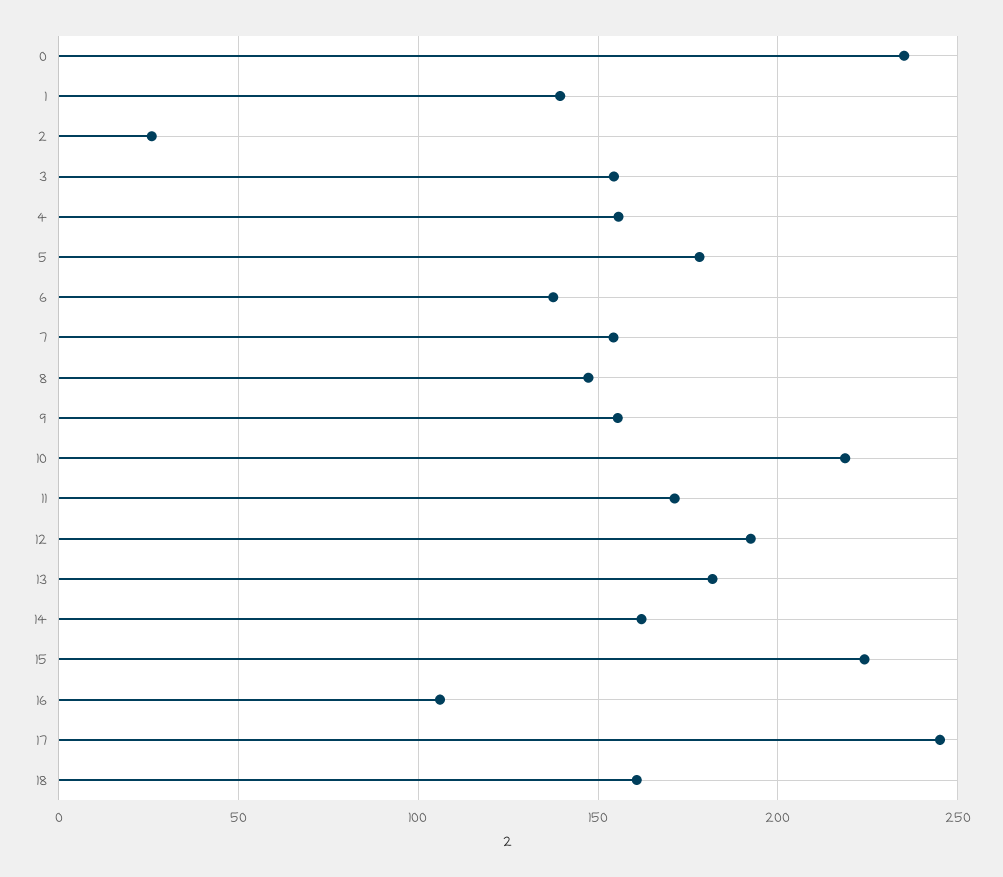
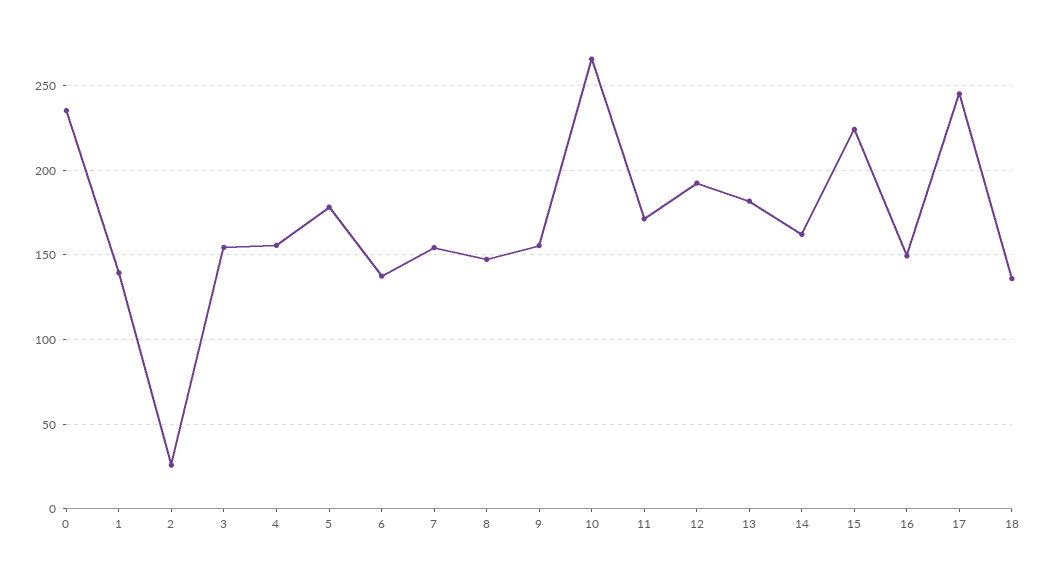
  {
    "0": 235,
    "1": 140,
    "2": 25,
    "3": 155,
    "4": 155,
    "5": 180,
    "6": 135,
    "7": 155,
    "8": 145,
    "9": 155,
-   "10": 220,
+   "10": 265,
    "11": 170,
    "12": 190,
    "13": 180,
    "14": 160,
    "15": 225,
-   "16": 105,
+   "16": 150,
    "17": 245,
-   "18": 160
+   "18": 135
  }

